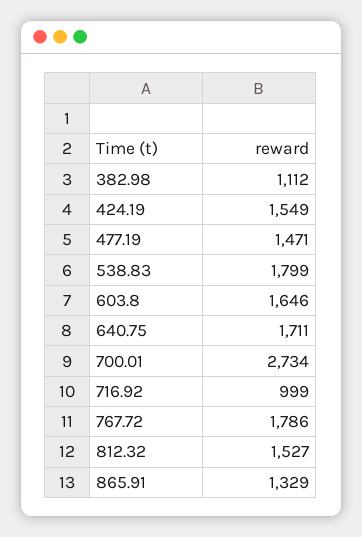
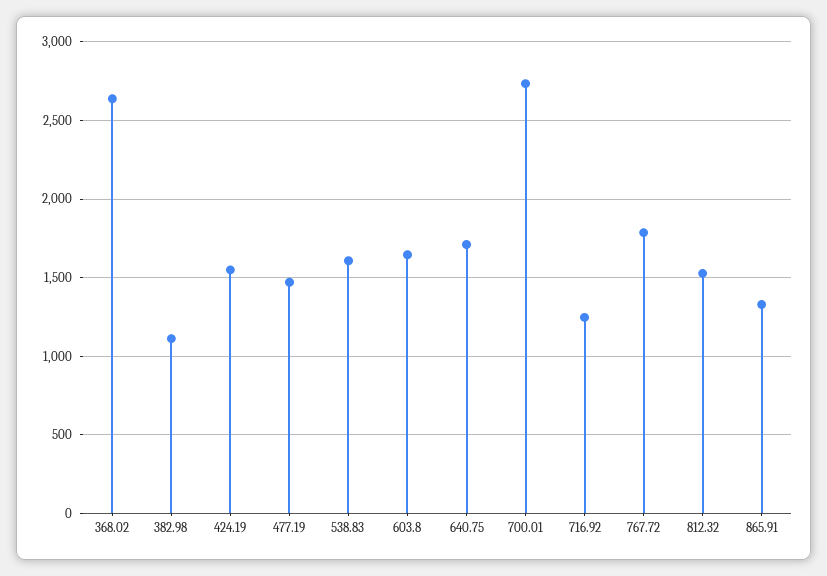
  {
    "382.98": 1112,
    "424.19": 1549,
    "477.19": 1471,
-   "538.83": 1799,
+   "538.83": 1600,
    "603.8": 1646,
    "640.75": 1711,
    "700.01": 2734,
-   "716.92": 999,
+   "716.92": 1250,
    "767.72": 1786,
    "812.32": 1527,
-   "865.91": 1329
+   "865.91": 1329,
+   "368.02": 2650
  }

